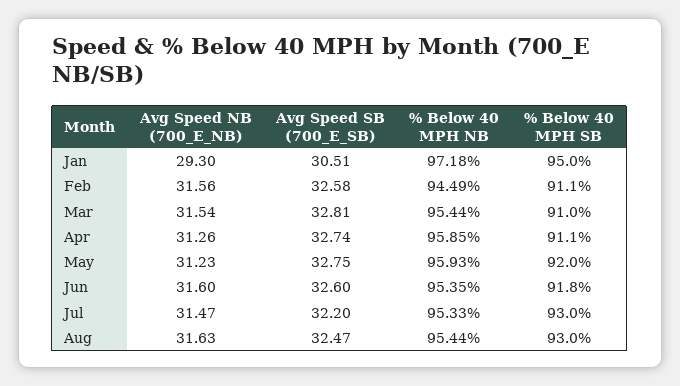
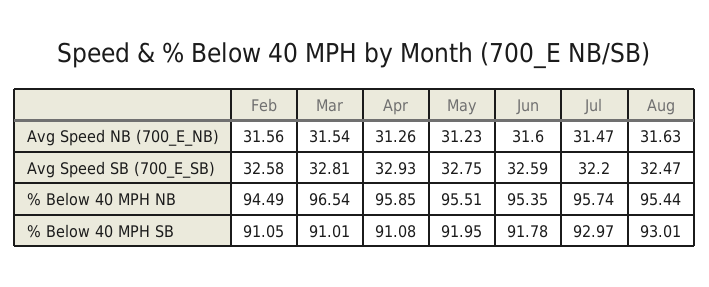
  {
    "Avg Speed NB (700_E_NB)": {
-     "Jan": 29.3,
      "Feb": 31.56,
      "Mar": 31.54,
      "Apr": 31.26,
      "May": 31.23,
      "Jun": 31.6,
      "Jul": 31.47,
      "Aug": 31.63
    },
    "Avg Speed SB (700_E_SB)": {
-     "Jan": 30.51,
      "Feb": 32.58,
      "Mar": 32.81,
-     "Apr": 32.74,
+     "Apr": 32.93,
      "May": 32.75,
-     "Jun": 32.6,
+     "Jun": 32.59,
      "Jul": 32.2,
      "Aug": 32.47
    },
    "% Below 40 MPH NB": {
-     "Jan": 97.18,
      "Feb": 94.49,
-     "Mar": 95.44,
+     "Mar": 96.54,
      "Apr": 95.85,
-     "May": 95.93,
+     "May": 95.51,
      "Jun": 95.35,
-     "Jul": 95.33,
+     "Jul": 95.74,
      "Aug": 95.44
    },
    "% Below 40 MPH SB": {
-     "Jan": 95,
      "Feb": 91.05,
      "Mar": 91.01,
      "Apr": 91.08,
      "May": 91.95,
      "Jun": 91.78,
      "Jul": 92.97,
      "Aug": 93.01
    }
  }

